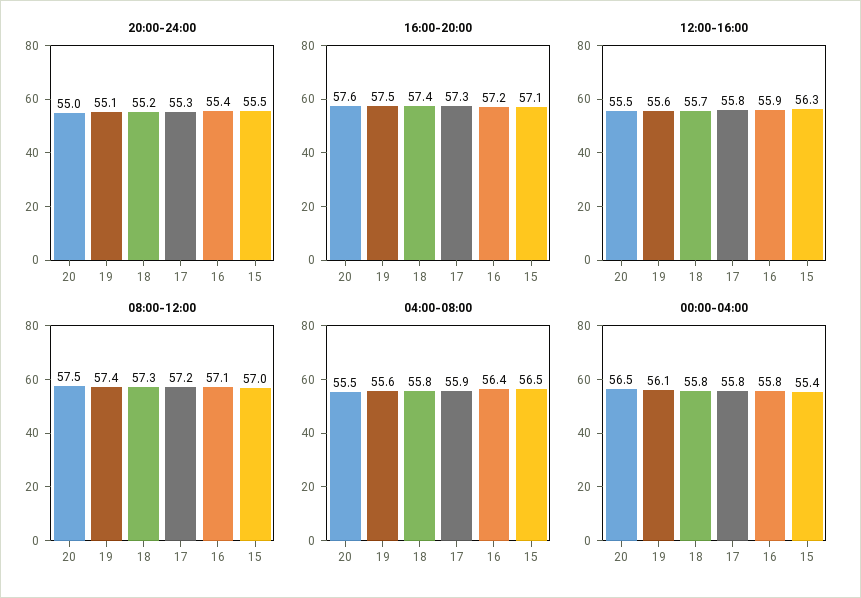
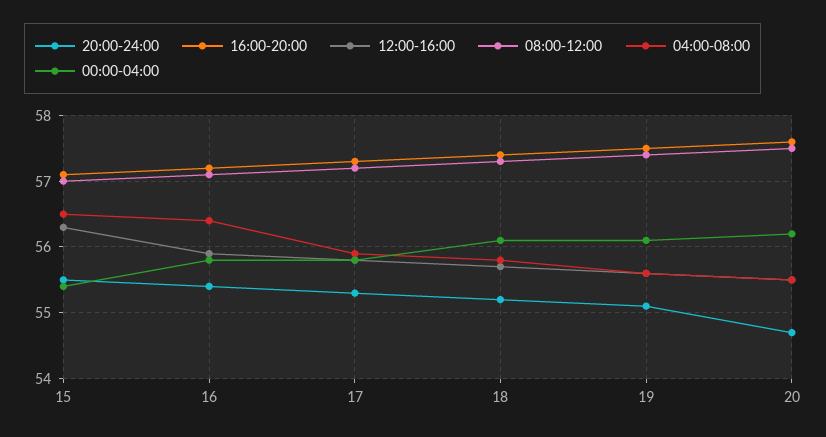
  {
    "20:00-24:00": {
-     "20": 55,
+     "20": 54.7,
      "19": 55.1,
      "18": 55.2,
      "17": 55.3,
      "16": 55.4,
      "15": 55.5
    },
    "16:00-20:00": {
      "20": 57.6,
      "19": 57.5,
      "18": 57.4,
      "17": 57.3,
      "16": 57.2,
      "15": 57.1
    },
    "12:00-16:00": {
      "20": 55.5,
      "19": 55.6,
      "18": 55.7,
      "17": 55.8,
      "16": 55.9,
      "15": 56.3
    },
    "08:00-12:00": {
      "20": 57.5,
      "19": 57.4,
      "18": 57.3,
      "17": 57.2,
      "16": 57.1,
      "15": 57
    },
    "04:00-08:00": {
      "20": 55.5,
      "19": 55.6,
      "18": 55.8,
      "17": 55.9,
      "16": 56.4,
      "15": 56.5
    },
    "00:00-04:00": {
-     "20": 56.5,
+     "20": 56.2,
      "19": 56.1,
-     "18": 55.8,
+     "18": 56.1,
      "17": 55.8,
      "16": 55.8,
      "15": 55.4
    }
  }

